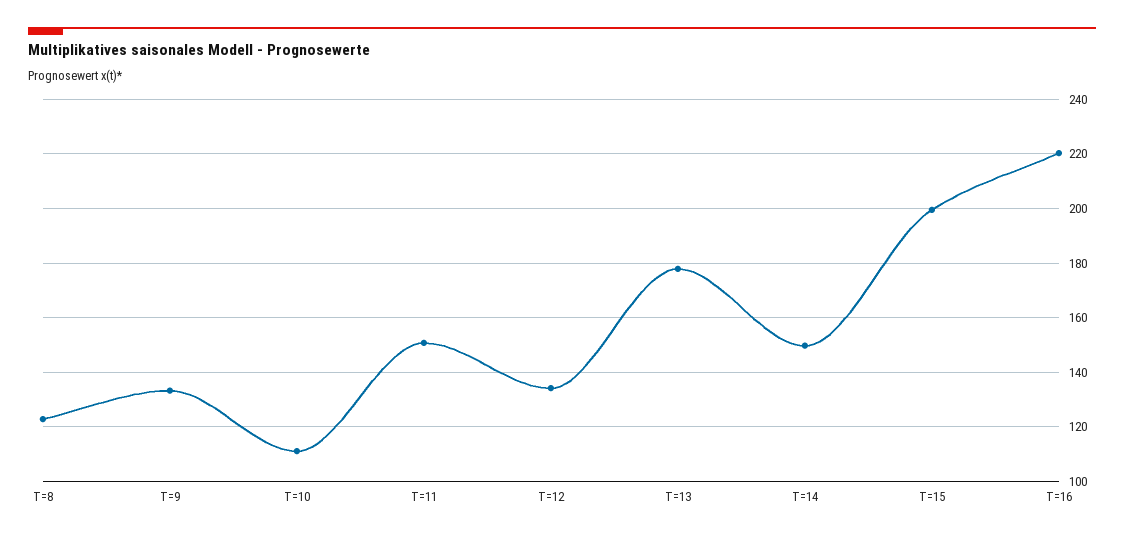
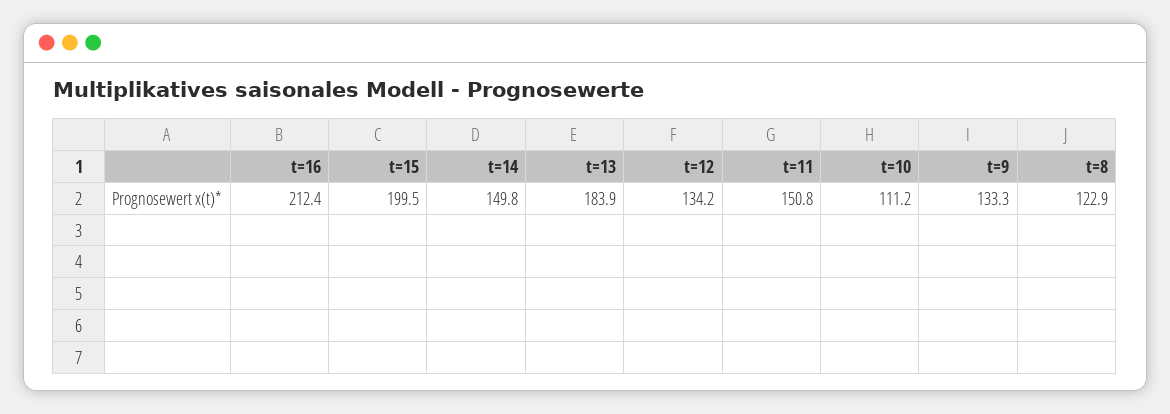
  {
    "T=8": 122.9,
    "T=9": 133.3,
    "T=10": 111.2,
    "T=11": 150.8,
    "T=12": 134.2,
-   "T=13": 177.5,
+   "T=13": 183.9,
    "T=14": 149.8,
    "T=15": 199.5,
-   "T=16": 220
+   "T=16": 212.4
  }

